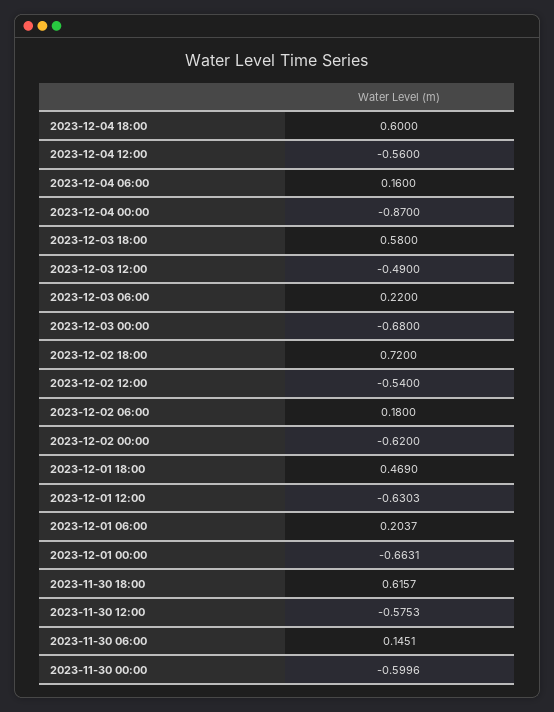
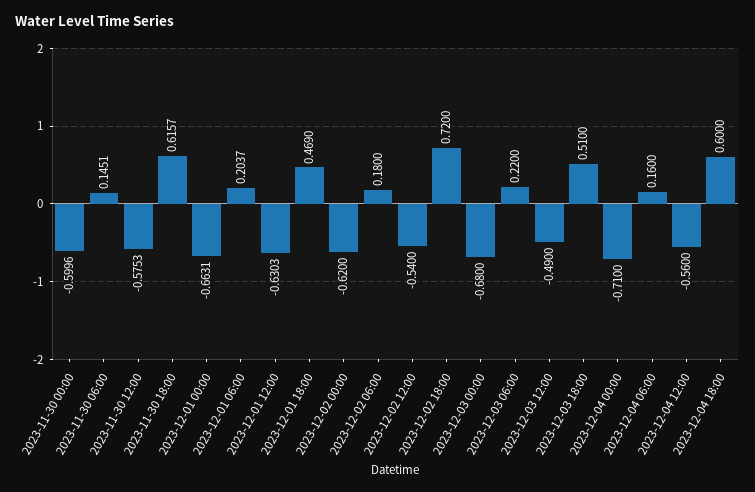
  {
    "2023-12-04 18:00": 0.6,
    "2023-12-04 12:00": -0.56,
    "2023-12-04 06:00": 0.16,
-   "2023-12-04 00:00": -0.87,
+   "2023-12-04 00:00": -0.71,
-   "2023-12-03 18:00": 0.58,
+   "2023-12-03 18:00": 0.51,
    "2023-12-03 12:00": -0.49,
    "2023-12-03 06:00": 0.22,
    "2023-12-03 00:00": -0.68,
    "2023-12-02 18:00": 0.72,
    "2023-12-02 12:00": -0.54,
    "2023-12-02 06:00": 0.18,
    "2023-12-02 00:00": -0.62,
    "2023-12-01 18:00": 0.469,
    "2023-12-01 12:00": -0.6303,
    "2023-12-01 06:00": 0.2037,
    "2023-12-01 00:00": -0.6631,
    "2023-11-30 18:00": 0.6157,
    "2023-11-30 12:00": -0.5753,
    "2023-11-30 06:00": 0.1451,
    "2023-11-30 00:00": -0.5996
  }

